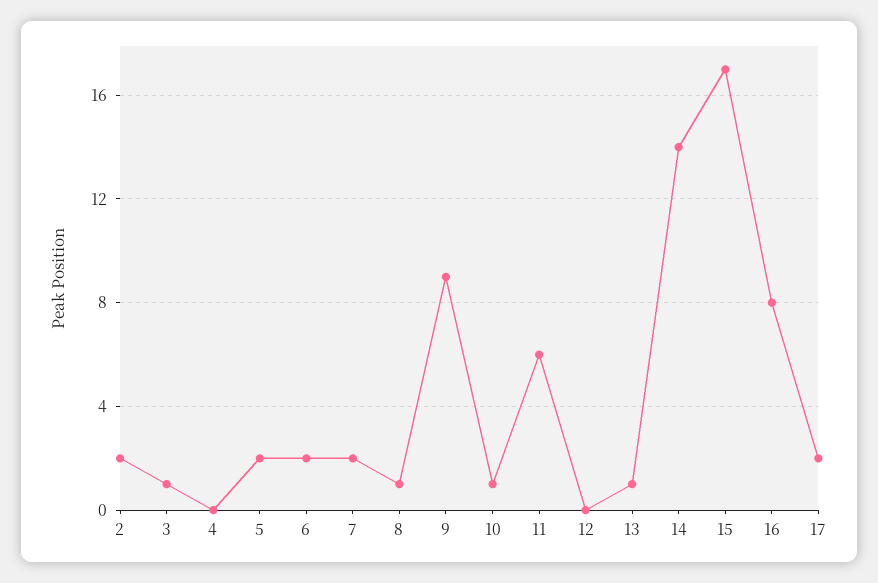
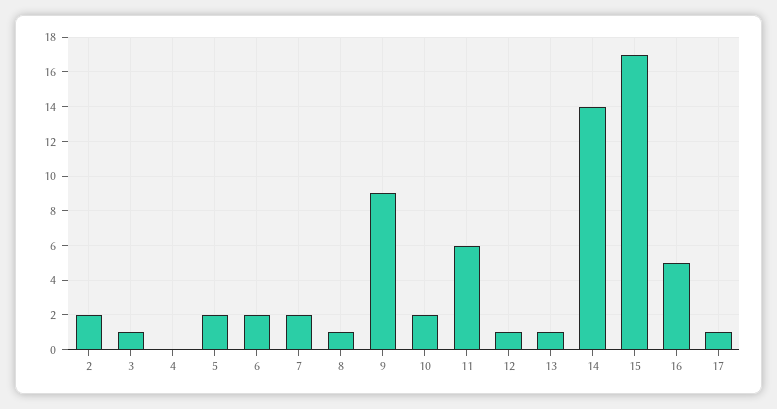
  {
    "2": 2,
    "3": 1,
    "4": 0,
    "5": 2,
    "6": 2,
    "7": 2,
    "8": 1,
    "9": 9,
-   "10": 1,
+   "10": 2,
    "11": 6,
-   "12": 0,
+   "12": 1,
    "13": 1,
    "14": 14,
    "15": 17,
-   "16": 8,
+   "16": 5,
-   "17": 2
+   "17": 1
  }

